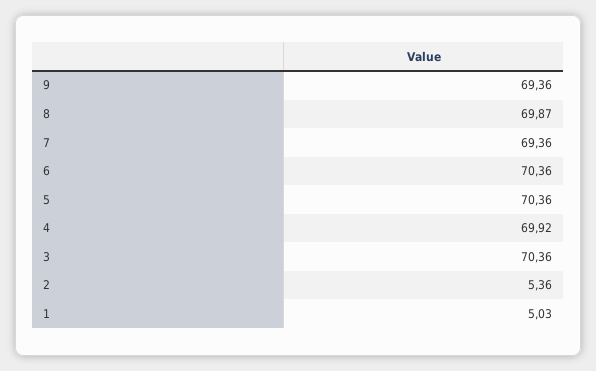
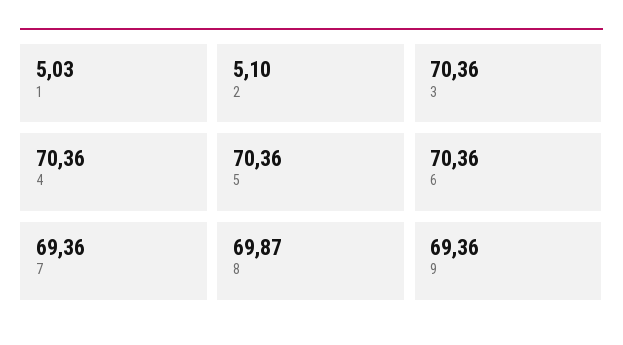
  {
    "9": 69.36,
    "8": 69.87,
    "7": 69.36,
    "6": 70.36,
    "5": 70.36,
-   "4": 69.92,
+   "4": 70.36,
    "3": 70.36,
-   "2": 5.36,
+   "2": 5.1,
    "1": 5.03
  }

